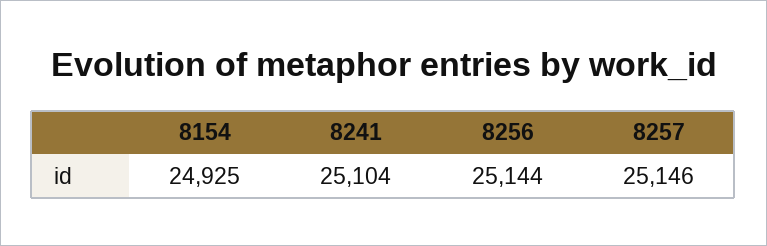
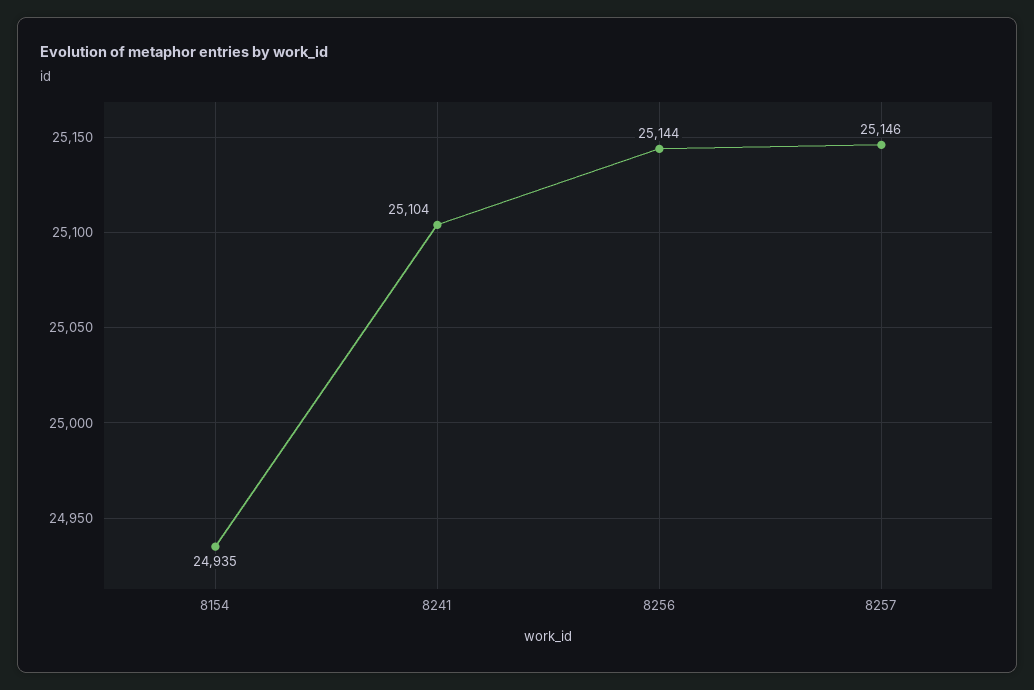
  {
-   "8154": 24925,
+   "8154": 24935,
    "8241": 25104,
    "8256": 25144,
    "8257": 25146
  }

